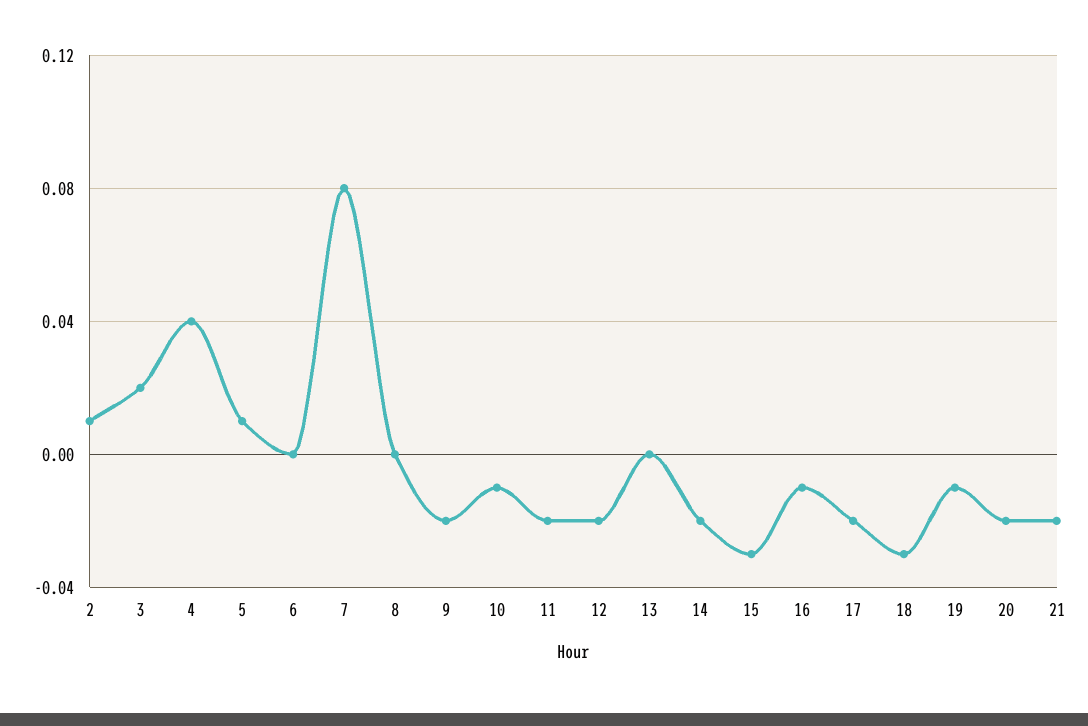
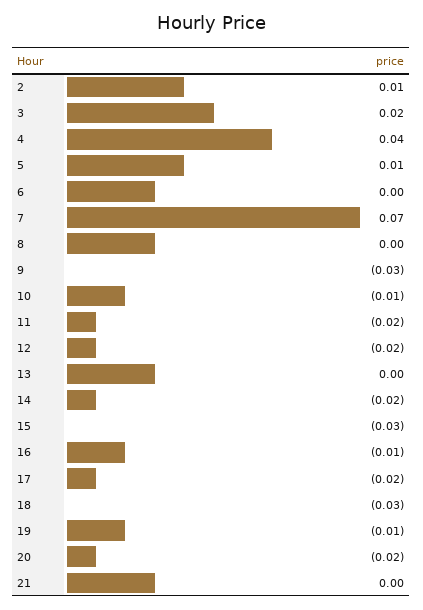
  {
    "2": 0.01,
    "3": 0.02,
    "4": 0.04,
    "5": 0.01,
    "6": 0,
-   "7": 0.08,
+   "7": 0.07,
    "8": 0,
-   "9": -0.02,
+   "9": -0.03,
    "10": -0.01,
    "11": -0.02,
    "12": -0.02,
    "13": 0,
    "14": -0.02,
    "15": -0.03,
    "16": -0.01,
    "17": -0.02,
    "18": -0.03,
    "19": -0.01,
    "20": -0.02,
-   "21": -0.02
+   "21": 0
  }

